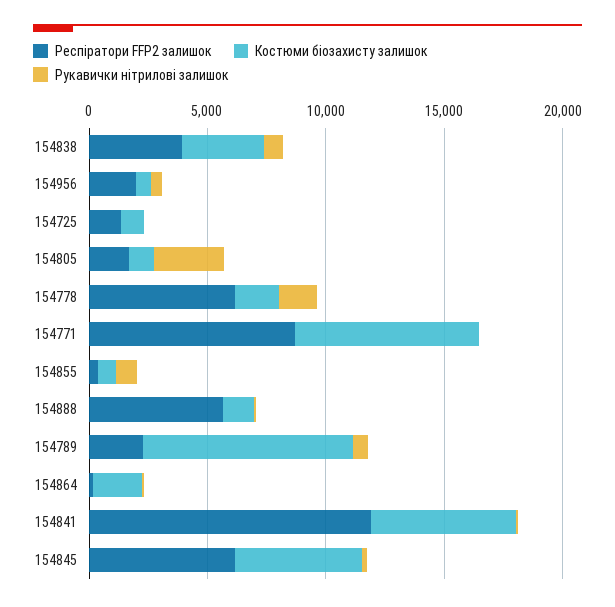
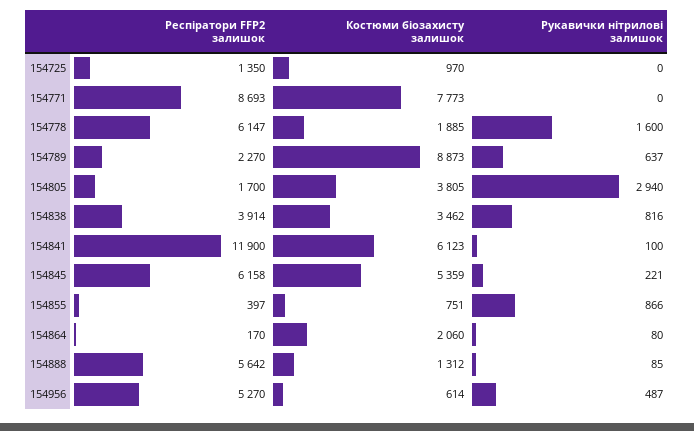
  {
    "Респіратори FFP2 залишок": {
      "154838": 3914,
-     "154956": 2000,
+     "154956": 5270,
      "154725": 1350,
      "154805": 1700,
      "154778": 6147,
      "154771": 8693,
      "154855": 397,
      "154888": 5642,
      "154789": 2270,
      "154864": 170,
      "154841": 11900,
      "154845": 6158
    },
    "Костюми біозахисту залишок": {
      "154838": 3462,
      "154956": 614,
      "154725": 970,
-     "154805": 1000,
+     "154805": 3805,
      "154778": 1885,
      "154771": 7773,
      "154855": 751,
      "154888": 1312,
      "154789": 8873,
      "154864": 2060,
      "154841": 6123,
      "154845": 5359
    },
    "Рукавички нітрилові залишок": {
      "154838": 816,
      "154956": 487,
      "154725": 0,
      "154805": 2940,
      "154778": 1600,
      "154771": 0,
      "154855": 866,
      "154888": 85,
      "154789": 637,
      "154864": 80,
      "154841": 100,
      "154845": 221
    }
  }

